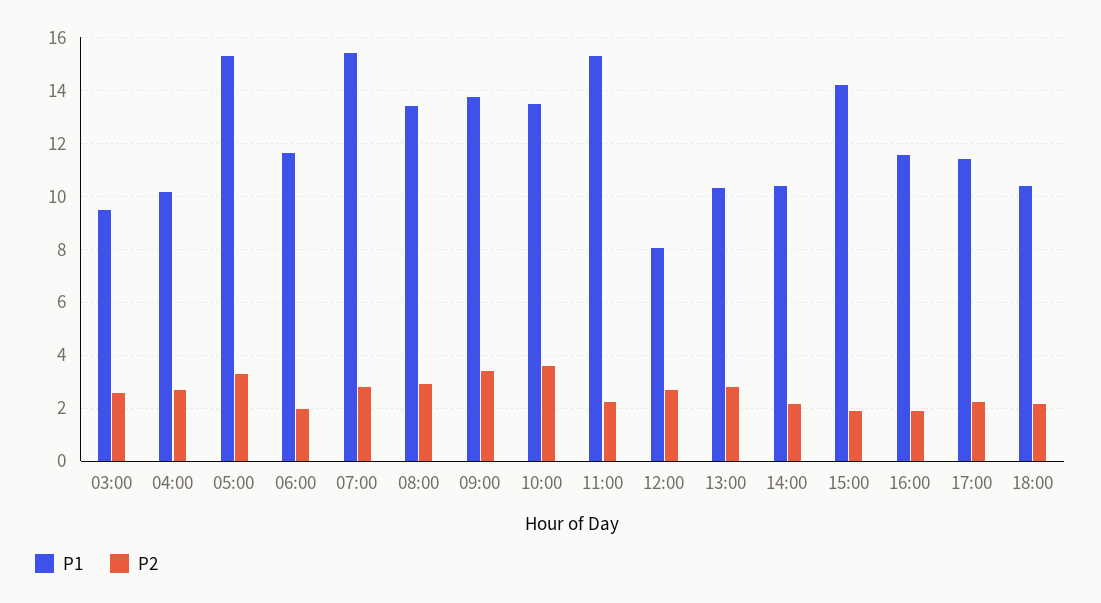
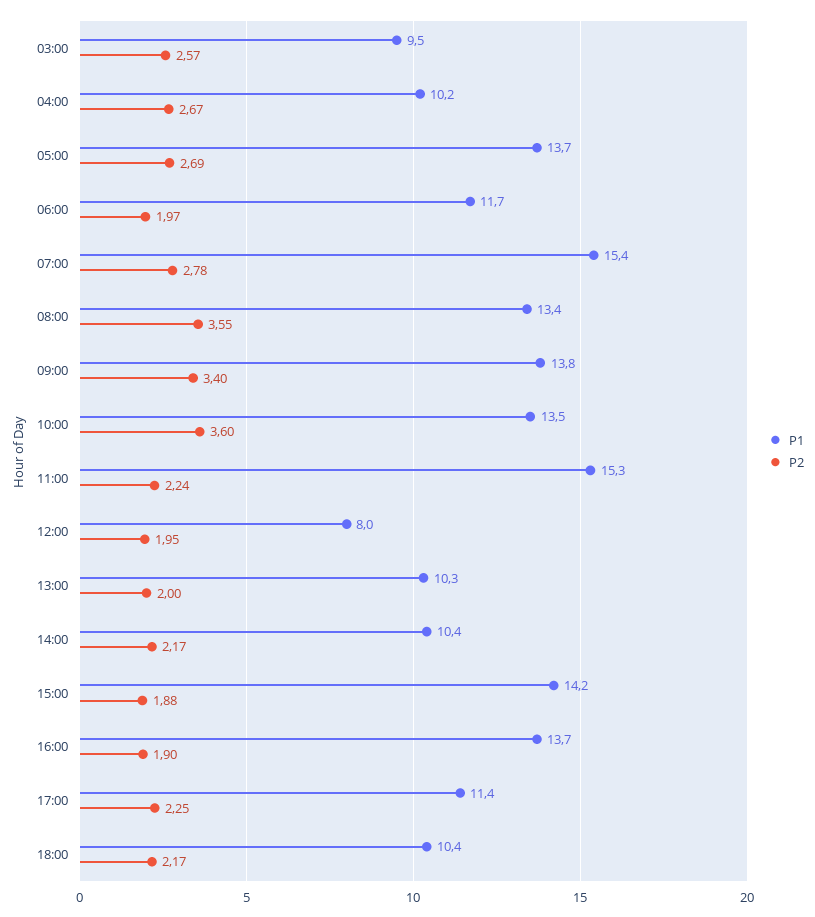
  {
    "P1": {
      "03:00": 9.5,
      "04:00": 10.2,
-     "05:00": 15.25,
+     "05:00": 13.7,
      "06:00": 11.7,
      "07:00": 15.4,
      "08:00": 13.4,
      "09:00": 13.8,
      "10:00": 13.5,
      "11:00": 15.3,
      "12:00": 8,
      "13:00": 10.3,
      "14:00": 10.4,
      "15:00": 14.2,
-     "16:00": 11.5,
+     "16:00": 13.7,
      "17:00": 11.4,
      "18:00": 10.4
    },
    "P2": {
      "03:00": 2.57,
      "04:00": 2.67,
-     "05:00": 3.25,
+     "05:00": 2.69,
      "06:00": 1.97,
      "07:00": 2.78,
-     "08:00": 3,
+     "08:00": 3.55,
      "09:00": 3.4,
      "10:00": 3.6,
      "11:00": 2.24,
-     "12:00": 2.75,
+     "12:00": 1.95,
-     "13:00": 2.75,
+     "13:00": 2,
      "14:00": 2.17,
      "15:00": 1.88,
      "16:00": 1.9,
      "17:00": 2.25,
      "18:00": 2.17
    }
  }

